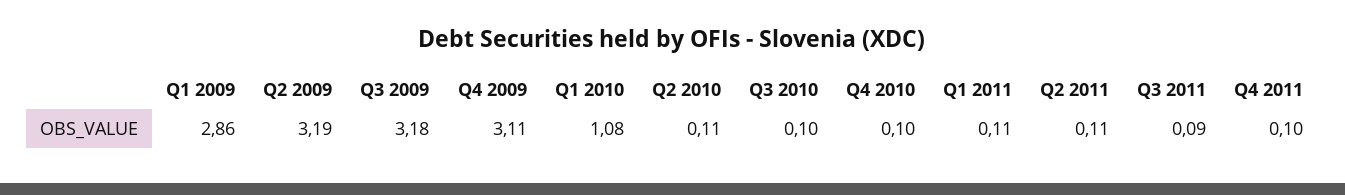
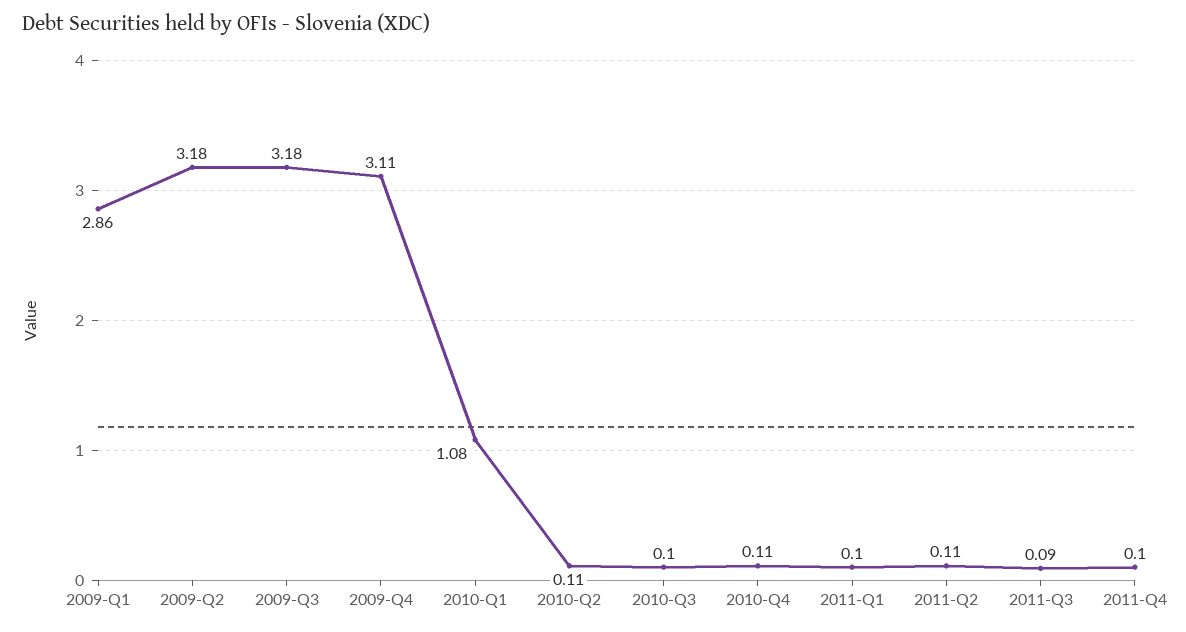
  {
    "Q1 2009": 2.86,
-   "Q2 2009": 3.19,
+   "Q2 2009": 3.18,
    "Q3 2009": 3.18,
    "Q4 2009": 3.11,
    "Q1 2010": 1.08,
    "Q2 2010": 0.11,
    "Q3 2010": 0.1,
-   "Q4 2010": 0.1,
+   "Q4 2010": 0.11,
-   "Q1 2011": 0.11,
+   "Q1 2011": 0.1,
    "Q2 2011": 0.11,
    "Q3 2011": 0.09,
    "Q4 2011": 0.1
  }

